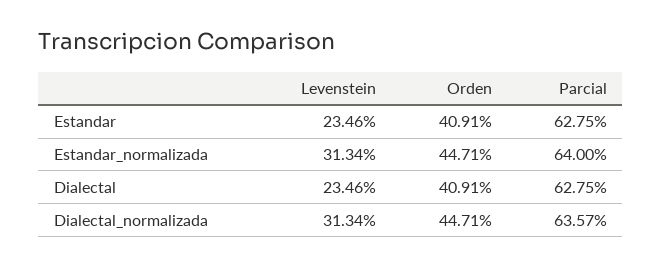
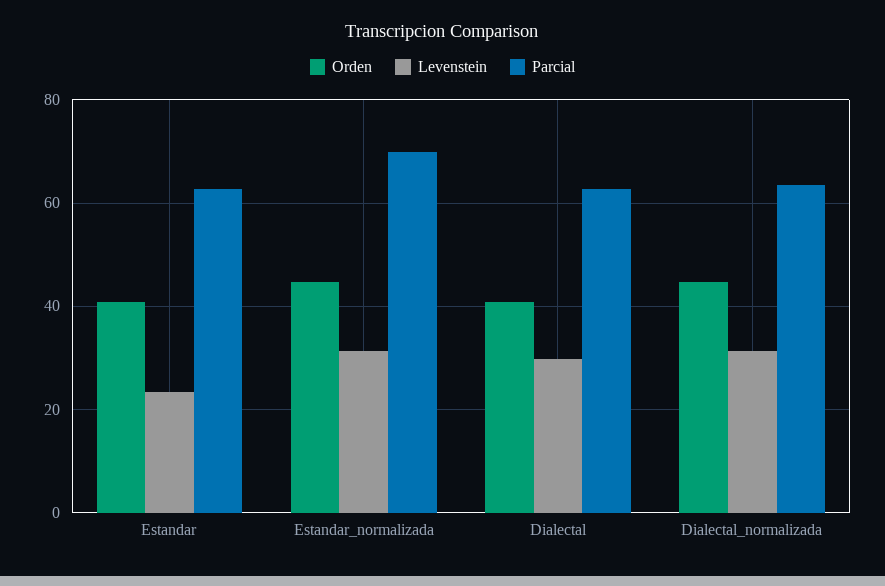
  {
    "Levenstein": {
      "Estandar": 23.46,
      "Estandar_normalizada": 31.34,
-     "Dialectal": 23.46,
+     "Dialectal": 30,
      "Dialectal_normalizada": 31.34
    },
    "Orden": {
      "Estandar": 40.91,
      "Estandar_normalizada": 44.71,
      "Dialectal": 40.91,
      "Dialectal_normalizada": 44.71
    },
    "Parcial": {
      "Estandar": 62.75,
-     "Estandar_normalizada": 64,
+     "Estandar_normalizada": 70,
      "Dialectal": 62.75,
      "Dialectal_normalizada": 63.57
    }
  }

